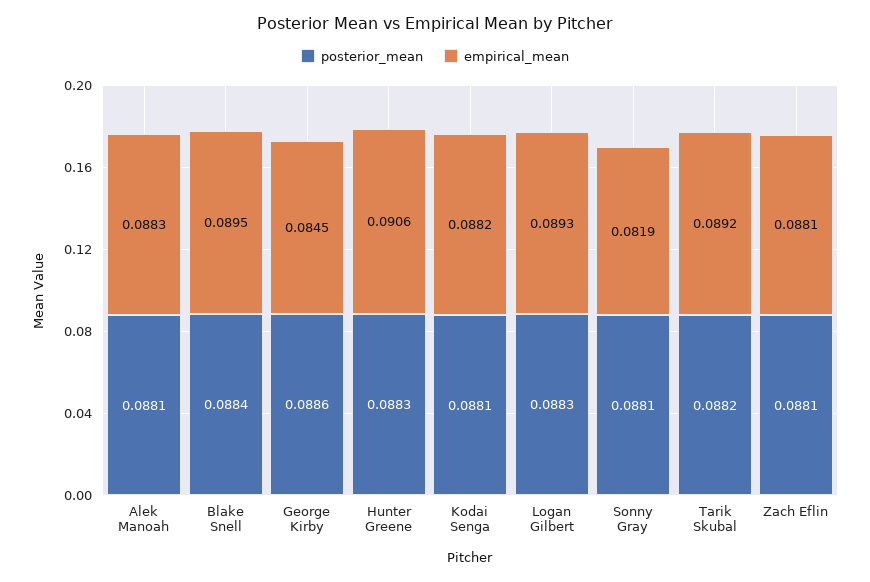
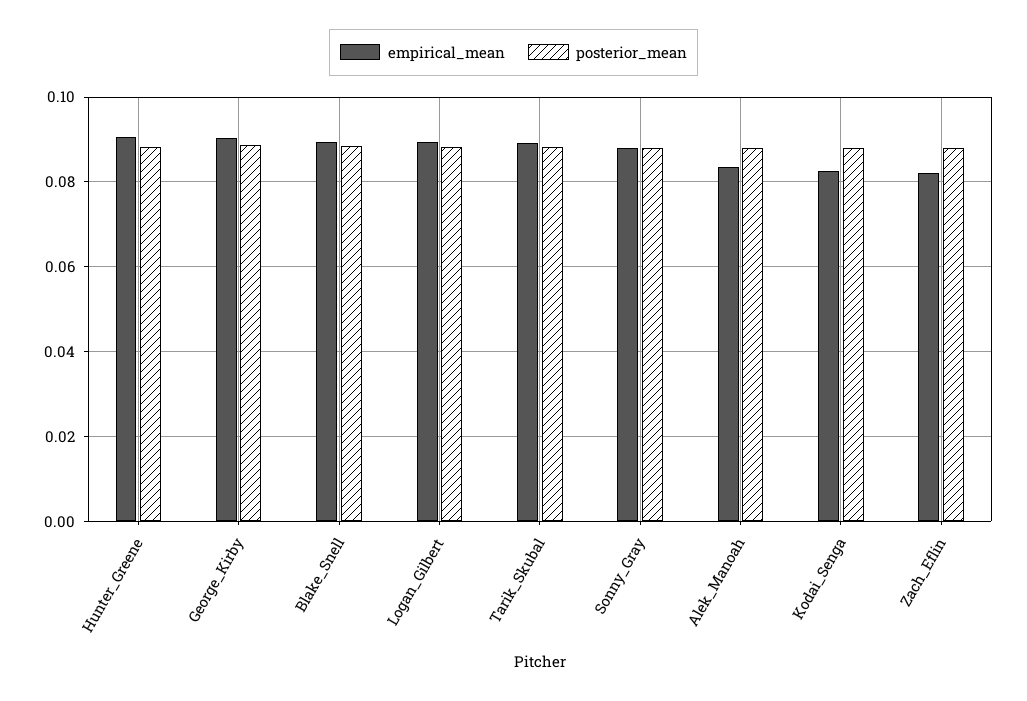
  {
    "posterior_mean": {
      "Alek Manoah": 0.0881,
      "Blake Snell": 0.0884,
      "George Kirby": 0.0886,
      "Hunter Greene": 0.0883,
      "Kodai Senga": 0.0881,
      "Logan Gilbert": 0.0883,
      "Sonny Gray": 0.0881,
      "Tarik Skubal": 0.0882,
      "Zach Eflin": 0.0881
    },
    "empirical_mean": {
-     "Alek Manoah": 0.0883,
+     "Alek Manoah": 0.084,
      "Blake Snell": 0.0895,
-     "George Kirby": 0.0845,
+     "George Kirby": 0.09,
      "Hunter Greene": 0.0906,
-     "Kodai Senga": 0.0882,
+     "Kodai Senga": 0.082,
      "Logan Gilbert": 0.0893,
-     "Sonny Gray": 0.0819,
+     "Sonny Gray": 0.088,
      "Tarik Skubal": 0.0892,
-     "Zach Eflin": 0.0881
+     "Zach Eflin": 0.082
    }
  }

